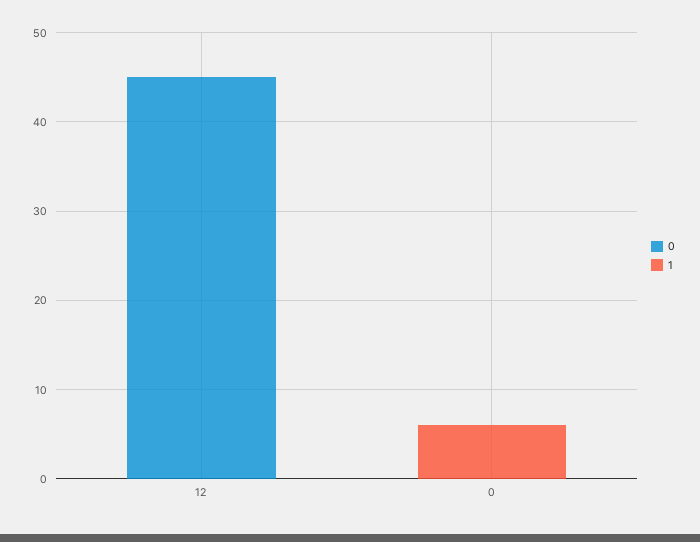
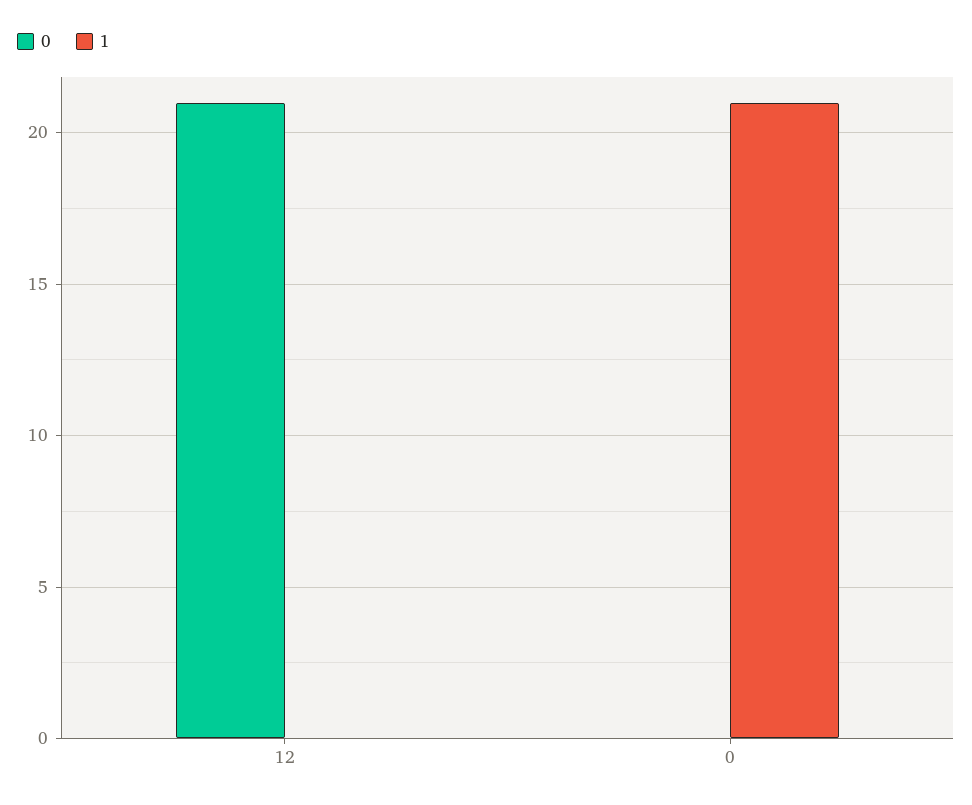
  {
    "0": {
-     "12": 45,
+     "12": 21,
      "0": 0
    },
    "1": {
      "12": 0,
-     "0": 6
+     "0": 21
    }
  }

